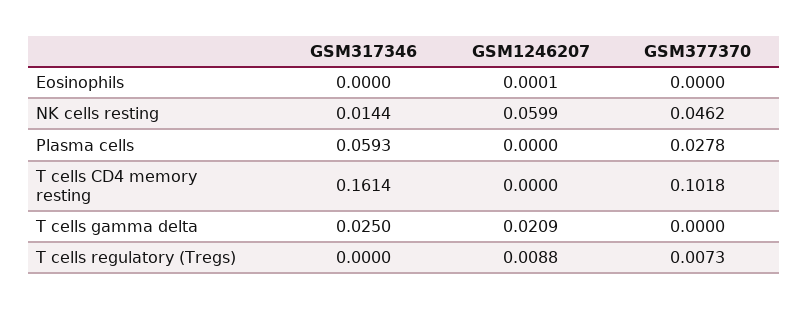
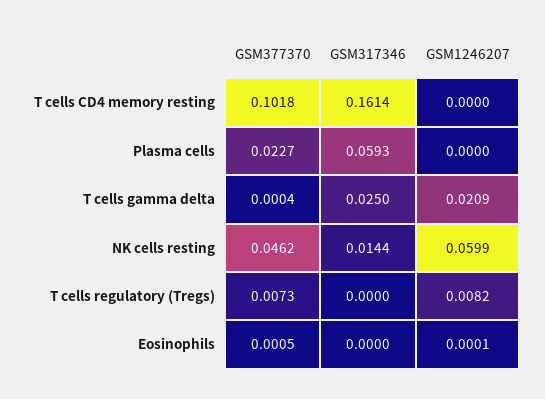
  {
    "GSM317346": {
      "Eosinophils": 0,
      "NK cells resting": 0.0144,
      "Plasma cells": 0.0593,
      "T cells CD4 memory resting": 0.1614,
      "T cells gamma delta": 0.025,
      "T cells regulatory (Tregs)": 0
    },
    "GSM1246207": {
      "Eosinophils": 0.0001,
      "NK cells resting": 0.0599,
      "Plasma cells": 0,
      "T cells CD4 memory resting": 0,
      "T cells gamma delta": 0.0209,
-     "T cells regulatory (Tregs)": 0.0088
+     "T cells regulatory (Tregs)": 0.0082
    },
    "GSM377370": {
-     "Eosinophils": 0,
+     "Eosinophils": 0.0005,
      "NK cells resting": 0.0462,
-     "Plasma cells": 0.0278,
+     "Plasma cells": 0.0227,
      "T cells CD4 memory resting": 0.1018,
-     "T cells gamma delta": 0,
+     "T cells gamma delta": 0.0004,
      "T cells regulatory (Tregs)": 0.0073
    }
  }

